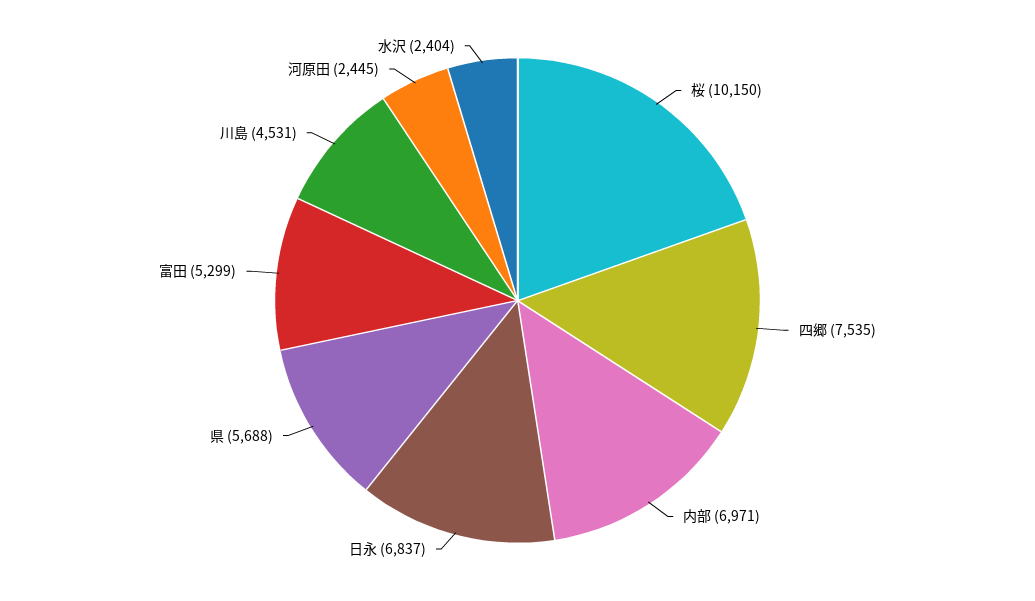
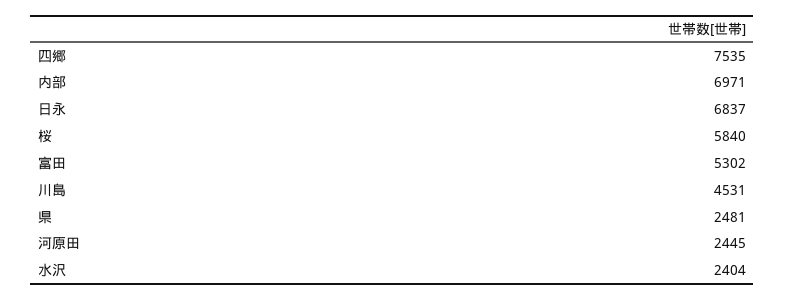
  {
-   "桜": 10150,
+   "桜": 5840,
    "四郷": 7535,
    "内部": 6971,
    "日永": 6837,
-   "県": 5688,
+   "県": 2481,
-   "富田": 5299,
+   "富田": 5302,
    "川島": 4531,
    "河原田": 2445,
    "水沢": 2404
  }

